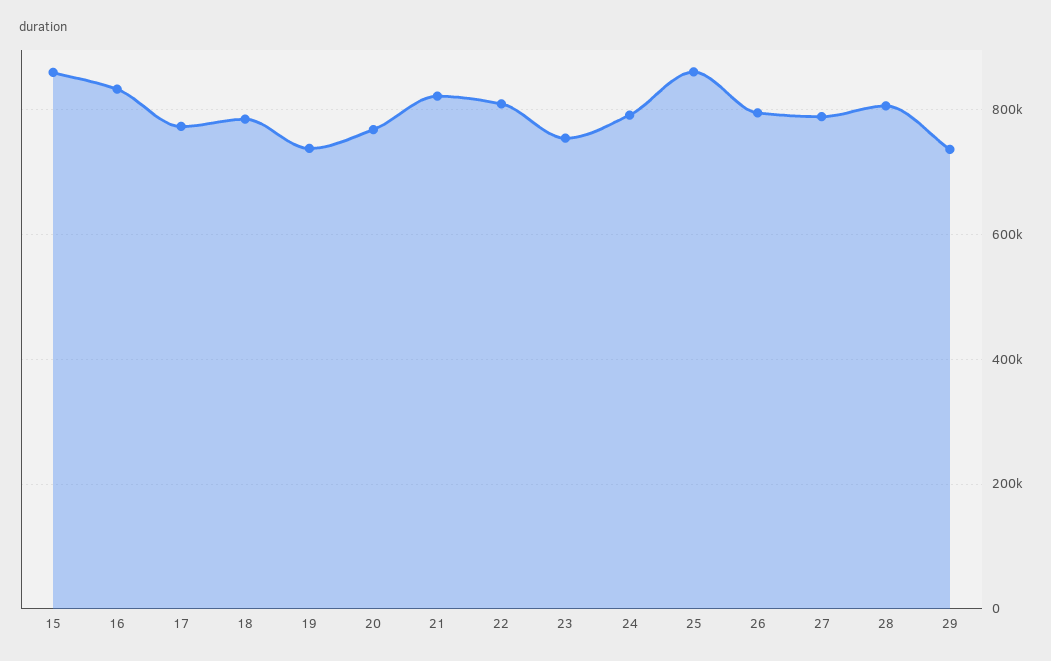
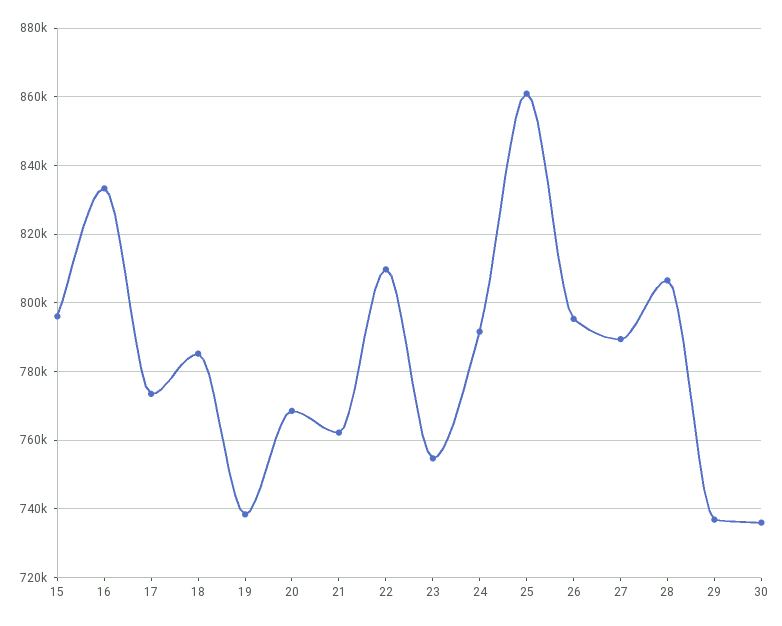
  {
-   "15": 860000,
+   "15": 796000,
    "16": 834000,
    "17": 774000,
    "18": 786000,
    "19": 738000,
    "20": 768000,
-   "21": 820000,
+   "21": 762000,
    "22": 810000,
    "23": 754000,
    "24": 792000,
    "25": 860000,
    "26": 796000,
    "27": 790000,
    "28": 806000,
-   "29": 736000
+   "29": 736000,
+   "30": 736000
  }

